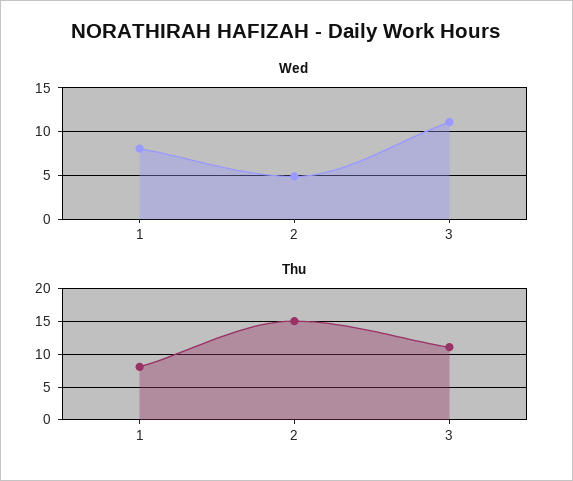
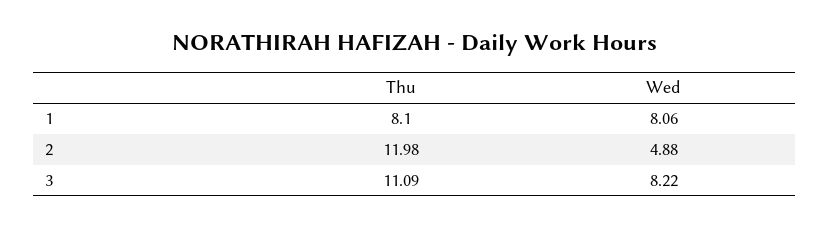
  {
    "Wed": {
      "1": 8.06,
      "2": 4.88,
-     "3": 11
+     "3": 8.22
    },
    "Thu": {
      "1": 8.1,
-     "2": 15,
+     "2": 11.98,
      "3": 11.09
    }
  }

